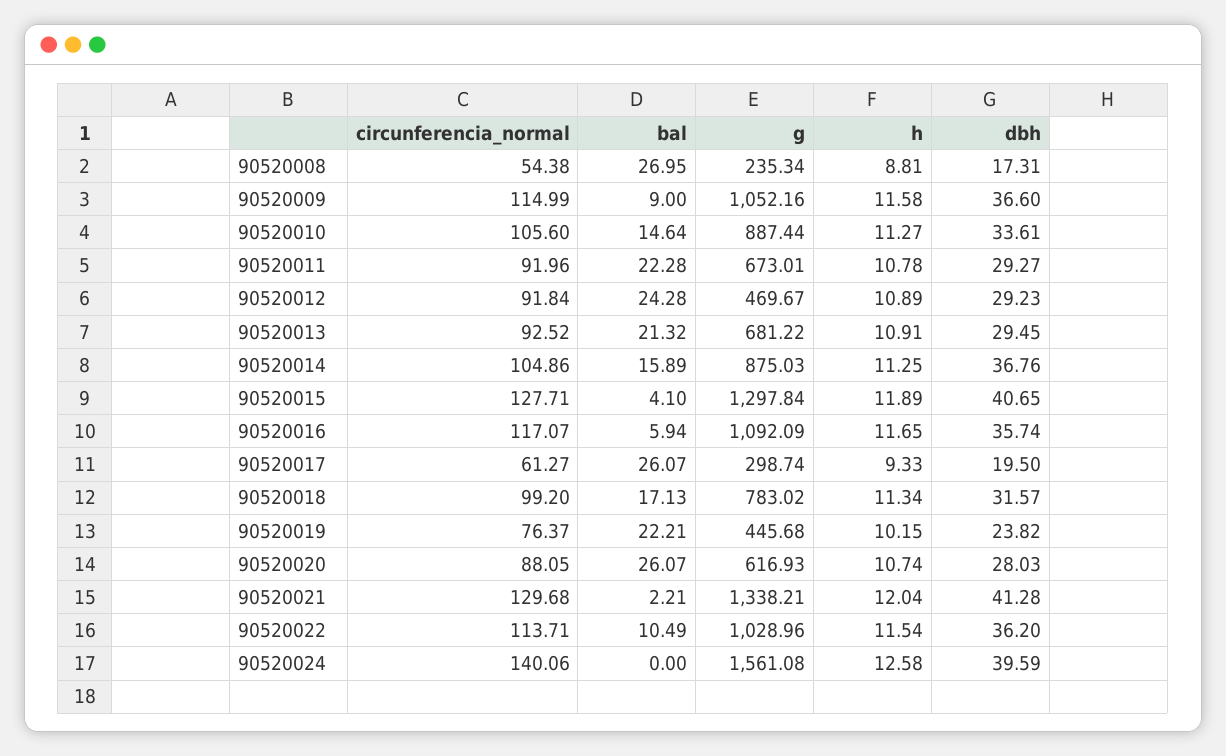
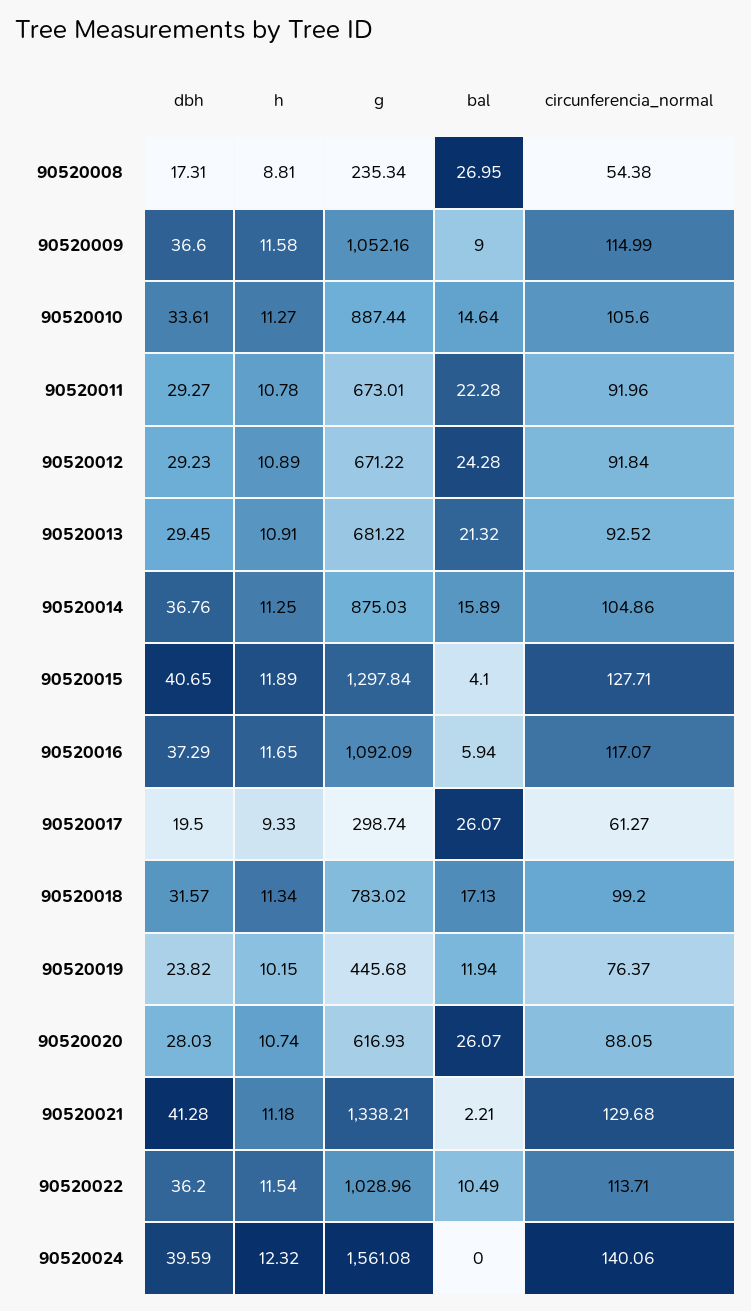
  {
    "circunferencia_normal": {
      "90520008": 54.38,
      "90520009": 114.99,
      "90520010": 105.6,
      "90520011": 91.96,
      "90520012": 91.84,
      "90520013": 92.52,
      "90520014": 104.86,
      "90520015": 127.71,
      "90520016": 117.07,
      "90520017": 61.27,
      "90520018": 99.2,
      "90520019": 76.37,
      "90520020": 88.05,
      "90520021": 129.68,
      "90520022": 113.71,
      "90520024": 140.06
    },
    "bal": {
      "90520008": 26.95,
      "90520009": 9,
      "90520010": 14.64,
      "90520011": 22.28,
      "90520012": 24.28,
      "90520013": 21.32,
      "90520014": 15.89,
      "90520015": 4.1,
      "90520016": 5.94,
      "90520017": 26.07,
      "90520018": 17.13,
-     "90520019": 22.21,
+     "90520019": 11.94,
      "90520020": 26.07,
      "90520021": 2.21,
      "90520022": 10.49,
      "90520024": 0
    },
    "g": {
      "90520008": 235.34,
      "90520009": 1052.16,
      "90520010": 887.44,
      "90520011": 673.01,
-     "90520012": 469.67,
+     "90520012": 671.22,
      "90520013": 681.22,
      "90520014": 875.03,
      "90520015": 1297.84,
      "90520016": 1092.09,
      "90520017": 298.74,
      "90520018": 783.02,
      "90520019": 445.68,
      "90520020": 616.93,
      "90520021": 1338.21,
      "90520022": 1028.96,
      "90520024": 1561.08
    },
    "h": {
      "90520008": 8.81,
      "90520009": 11.58,
      "90520010": 11.27,
      "90520011": 10.78,
      "90520012": 10.89,
      "90520013": 10.91,
      "90520014": 11.25,
      "90520015": 11.89,
      "90520016": 11.65,
      "90520017": 9.33,
      "90520018": 11.34,
      "90520019": 10.15,
      "90520020": 10.74,
-     "90520021": 12.04,
+     "90520021": 11.18,
      "90520022": 11.54,
-     "90520024": 12.58
+     "90520024": 12.32
    },
    "dbh": {
      "90520008": 17.31,
      "90520009": 36.6,
      "90520010": 33.61,
      "90520011": 29.27,
      "90520012": 29.23,
      "90520013": 29.45,
      "90520014": 36.76,
      "90520015": 40.65,
-     "90520016": 35.74,
+     "90520016": 37.29,
      "90520017": 19.5,
      "90520018": 31.57,
      "90520019": 23.82,
      "90520020": 28.03,
      "90520021": 41.28,
      "90520022": 36.2,
      "90520024": 39.59
    }
  }

